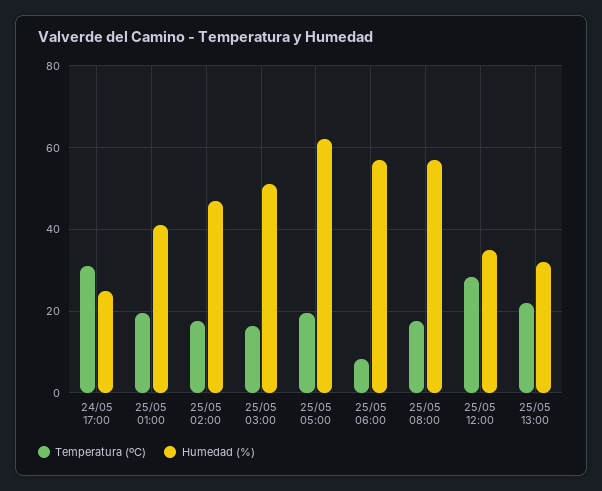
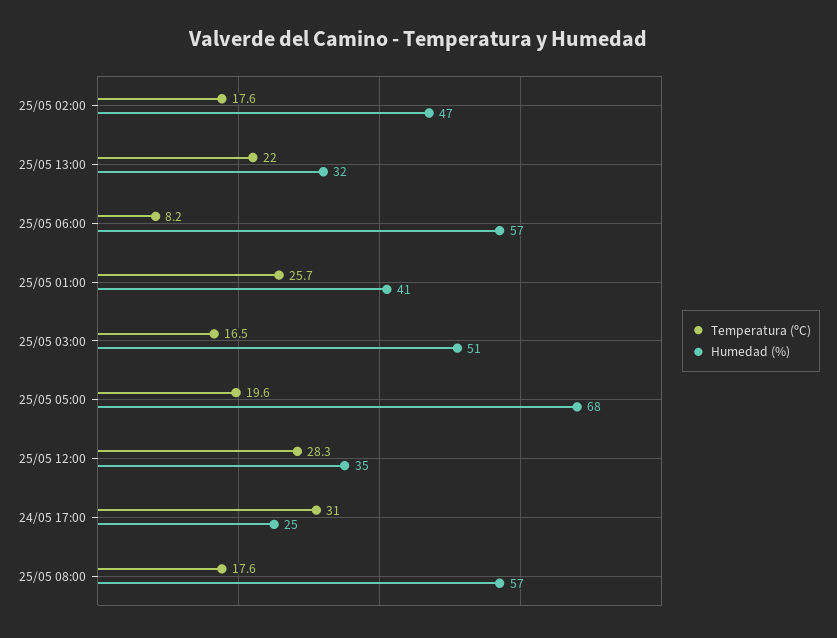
  {
    "Temperatura (ºC)": {
      "24/05 17:00": 31,
-     "25/05 01:00": 20,
+     "25/05 01:00": 25.7,
      "25/05 02:00": 17.6,
      "25/05 03:00": 16.5,
      "25/05 05:00": 19.6,
      "25/05 06:00": 8.2,
      "25/05 08:00": 17.6,
      "25/05 12:00": 28.3,
      "25/05 13:00": 22
    },
    "Humedad (%)": {
      "24/05 17:00": 25,
      "25/05 01:00": 41,
      "25/05 02:00": 47,
      "25/05 03:00": 51,
-     "25/05 05:00": 62,
+     "25/05 05:00": 68,
      "25/05 06:00": 57,
      "25/05 08:00": 57,
      "25/05 12:00": 35,
      "25/05 13:00": 32
    }
  }

